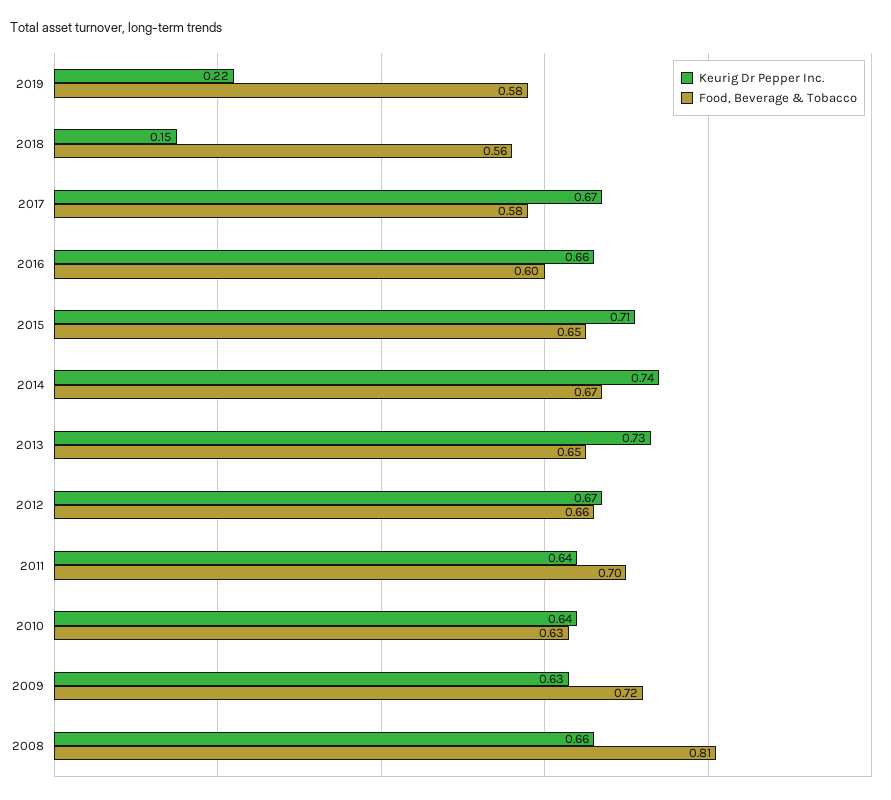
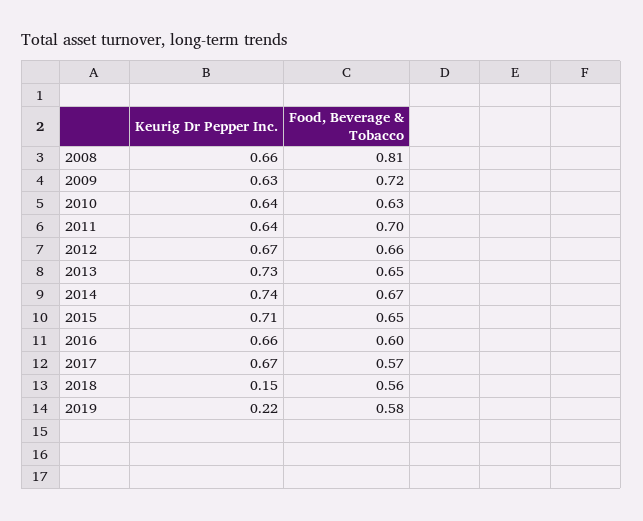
  {
    "Keurig Dr Pepper Inc.": {
      "2019": 0.22,
      "2018": 0.15,
      "2017": 0.67,
      "2016": 0.66,
      "2015": 0.71,
      "2014": 0.74,
      "2013": 0.73,
      "2012": 0.67,
      "2011": 0.64,
      "2010": 0.64,
      "2009": 0.63,
      "2008": 0.66
    },
    "Food, Beverage & Tobacco": {
      "2019": 0.58,
      "2018": 0.56,
-     "2017": 0.58,
+     "2017": 0.57,
      "2016": 0.6,
      "2015": 0.65,
      "2014": 0.67,
      "2013": 0.65,
      "2012": 0.66,
      "2011": 0.7,
      "2010": 0.63,
      "2009": 0.72,
      "2008": 0.81
    }
  }

